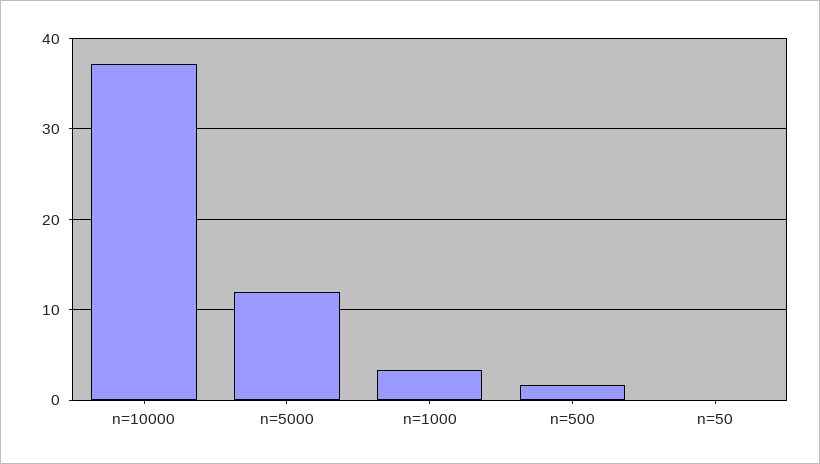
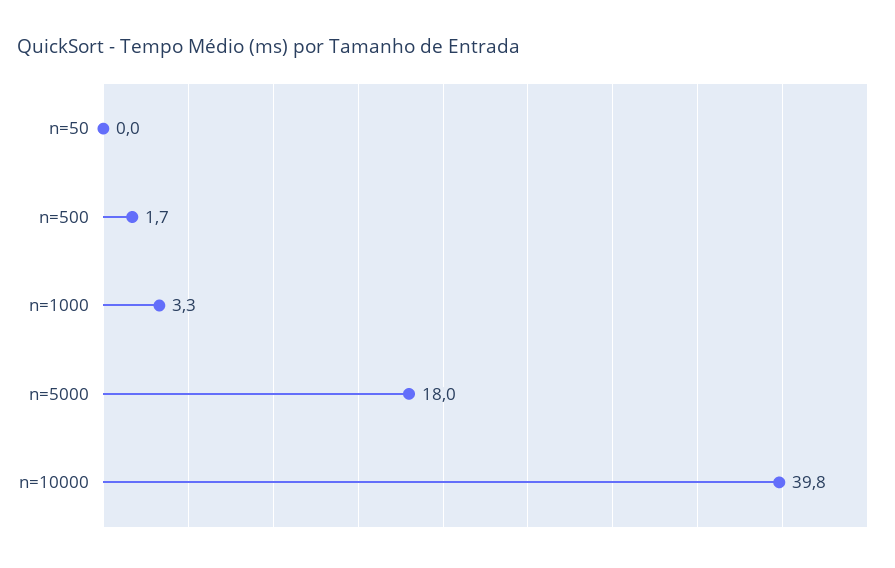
  {
-   "n=10000": 37,
+   "n=10000": 39.8,
-   "n=5000": 12,
+   "n=5000": 18,
    "n=1000": 3.3,
    "n=500": 1.7,
    "n=50": 0
  }

